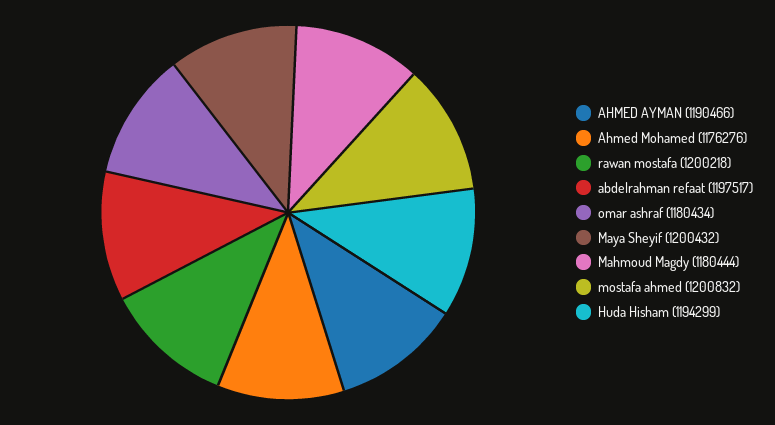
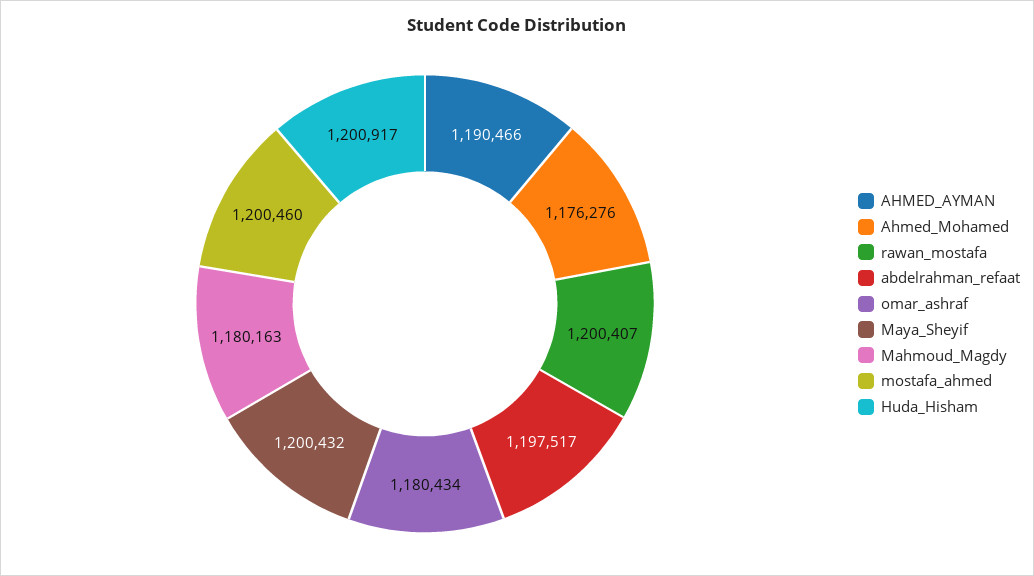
  {
    "AHMED AYMAN": 1190466,
    "Ahmed Mohamed": 1176276,
-   "rawan mostafa": 1200218,
+   "rawan mostafa": 1200407,
    "abdelrahman refaat": 1197517,
    "omar ashraf": 1180434,
    "Maya Sheyif": 1200432,
-   "Mahmoud Magdy": 1180444,
+   "Mahmoud Magdy": 1180163,
-   "mostafa ahmed": 1200832,
+   "mostafa ahmed": 1200460,
-   "Huda Hisham": 1194299
+   "Huda Hisham": 1200917
  }

